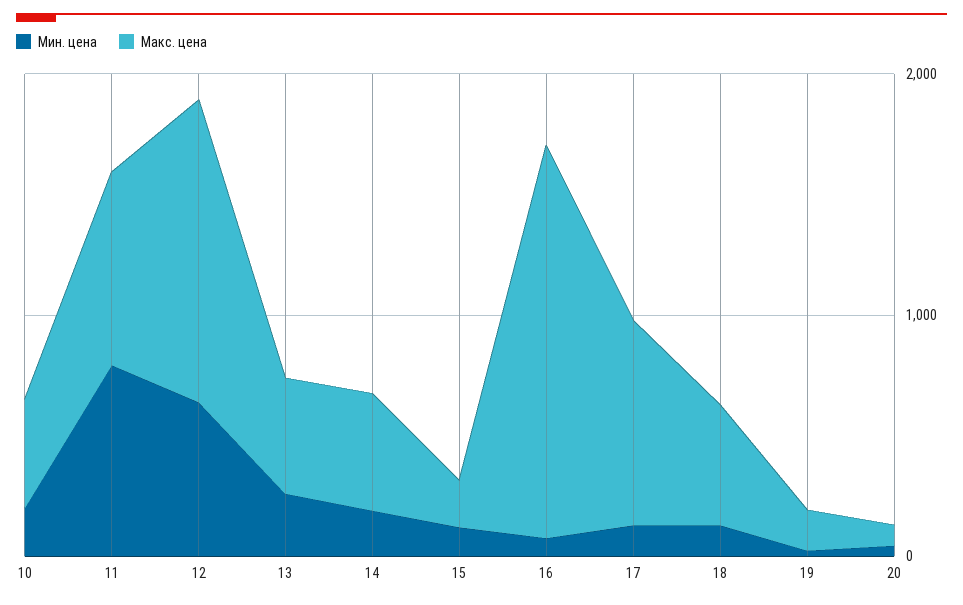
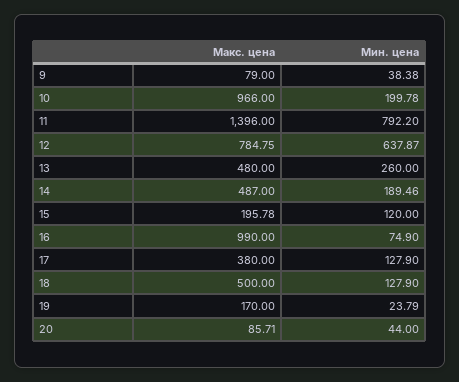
  {
    "Мин. цена": {
      "10": 199.78,
      "11": 792.2,
      "12": 637.87,
      "13": 260,
      "14": 189.46,
      "15": 120,
      "16": 74.9,
      "17": 127.9,
      "18": 127.9,
      "19": 23.79,
-     "20": 44
+     "20": 44,
+     "9": 38.38
    },
    "Макс. цена": {
-     "10": 400,
+     "10": 966,
-     "11": 800,
+     "11": 1396,
-     "12": 1200,
+     "12": 784.75,
      "13": 480,
      "14": 487,
      "15": 195.78,
-     "16": 1600,
+     "16": 990,
-     "17": 800,
+     "17": 380,
      "18": 500,
      "19": 170,
-     "20": 85.71
+     "20": 85.71,
+     "9": 79
    }
  }

